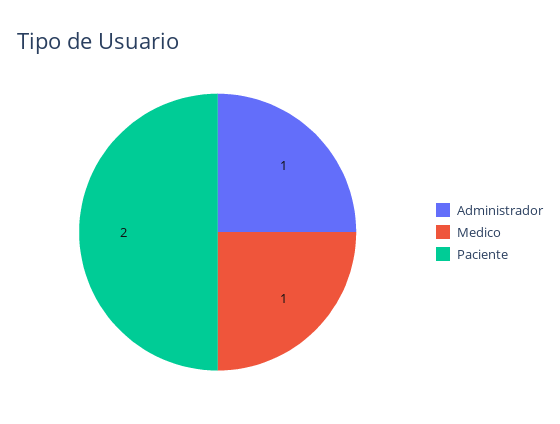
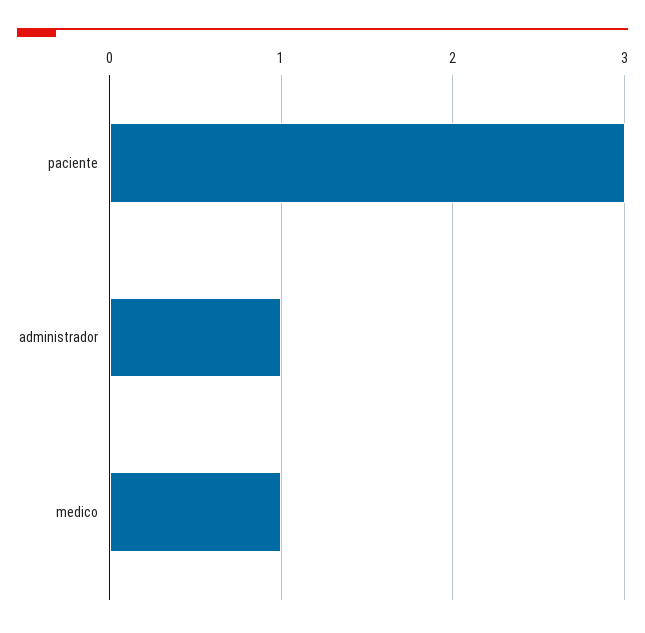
  {
    "Administrador": 1,
    "Medico": 1,
-   "Paciente": 2
+   "Paciente": 3
  }

